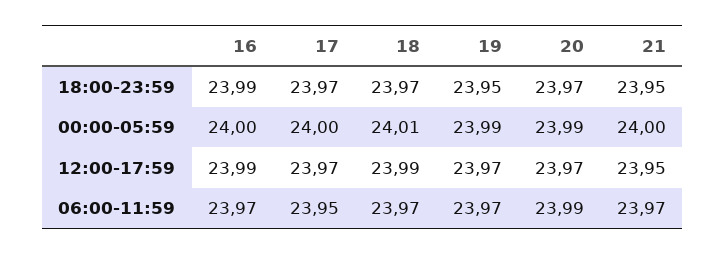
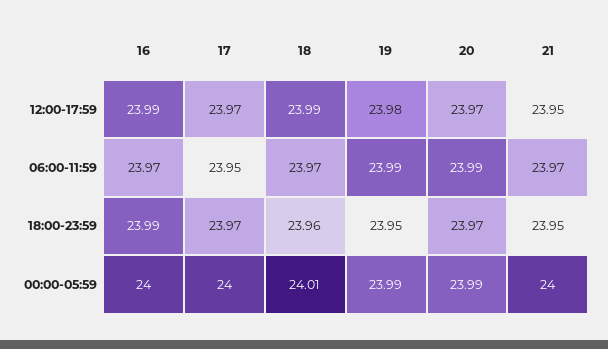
  {
    "16": {
      "18:00-23:59": 23.99,
      "00:00-05:59": 24,
      "12:00-17:59": 23.99,
      "06:00-11:59": 23.97
    },
    "17": {
      "18:00-23:59": 23.97,
      "00:00-05:59": 24,
      "12:00-17:59": 23.97,
      "06:00-11:59": 23.95
    },
    "18": {
-     "18:00-23:59": 23.97,
+     "18:00-23:59": 23.96,
      "00:00-05:59": 24.01,
      "12:00-17:59": 23.99,
      "06:00-11:59": 23.97
    },
    "19": {
      "18:00-23:59": 23.95,
      "00:00-05:59": 23.99,
-     "12:00-17:59": 23.97,
+     "12:00-17:59": 23.98,
-     "06:00-11:59": 23.97
+     "06:00-11:59": 23.99
    },
    "20": {
      "18:00-23:59": 23.97,
      "00:00-05:59": 23.99,
      "12:00-17:59": 23.97,
      "06:00-11:59": 23.99
    },
    "21": {
      "18:00-23:59": 23.95,
      "00:00-05:59": 24,
      "12:00-17:59": 23.95,
      "06:00-11:59": 23.97
    }
  }

